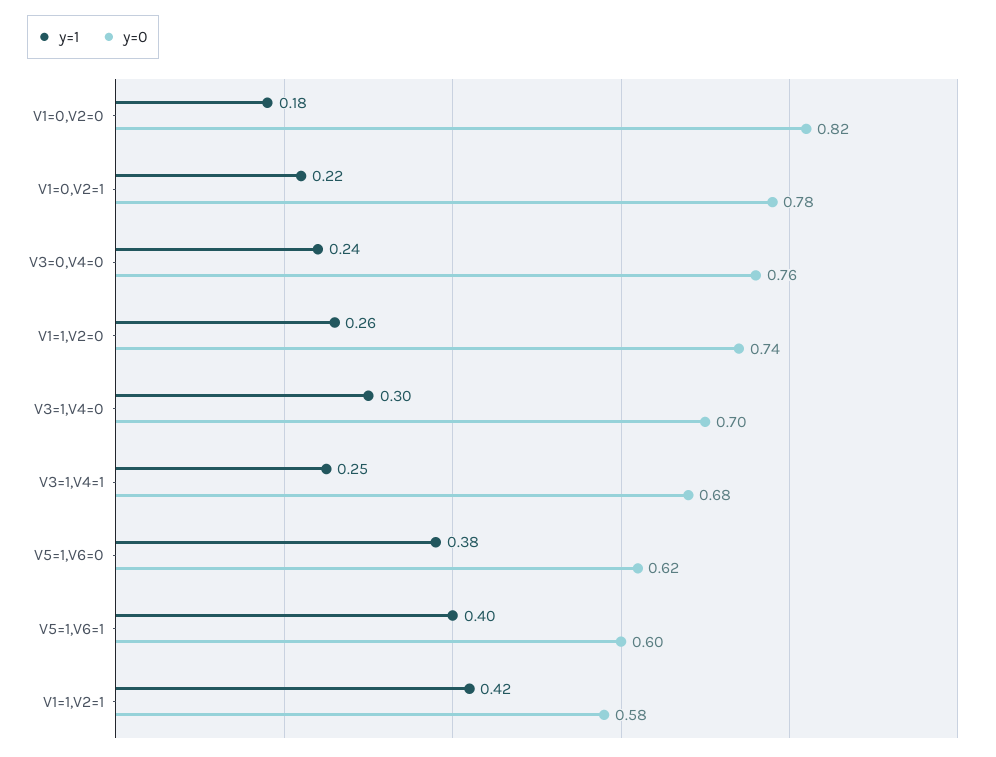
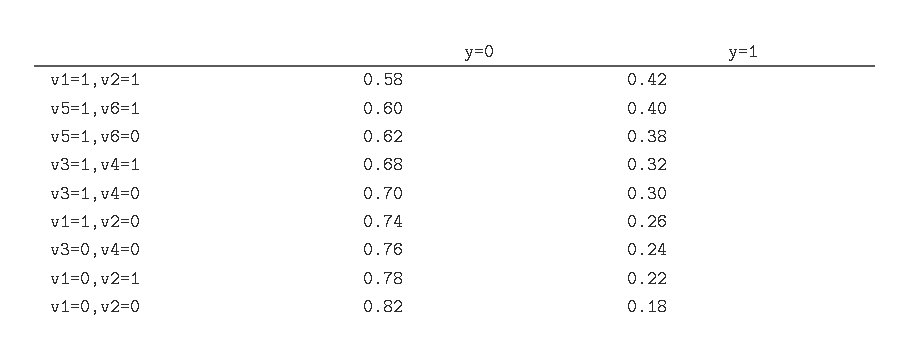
  {
    "y=1": {
      "V1=0,V2=0": 0.18,
      "V1=0,V2=1": 0.22,
      "V3=0,V4=0": 0.24,
      "V1=1,V2=0": 0.26,
      "V3=1,V4=0": 0.3,
-     "V3=1,V4=1": 0.25,
+     "V3=1,V4=1": 0.32,
      "V5=1,V6=0": 0.38,
      "V5=1,V6=1": 0.4,
      "V1=1,V2=1": 0.42
    },
    "y=0": {
      "V1=0,V2=0": 0.82,
      "V1=0,V2=1": 0.78,
      "V3=0,V4=0": 0.76,
      "V1=1,V2=0": 0.74,
      "V3=1,V4=0": 0.7,
      "V3=1,V4=1": 0.68,
      "V5=1,V6=0": 0.62,
      "V5=1,V6=1": 0.6,
      "V1=1,V2=1": 0.58
    }
  }

